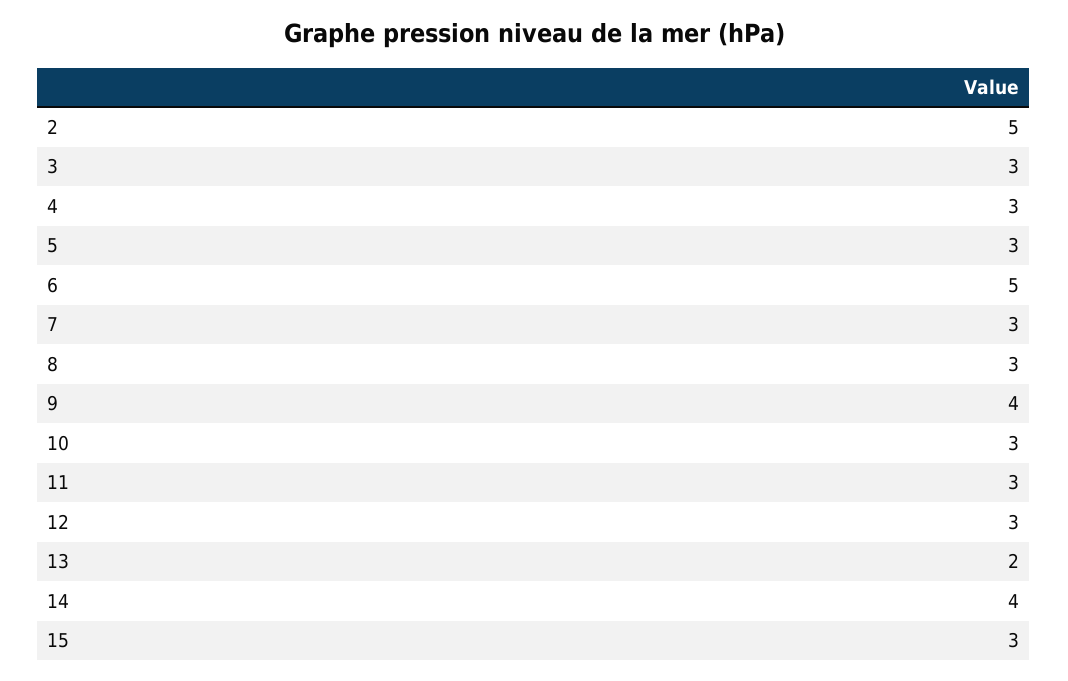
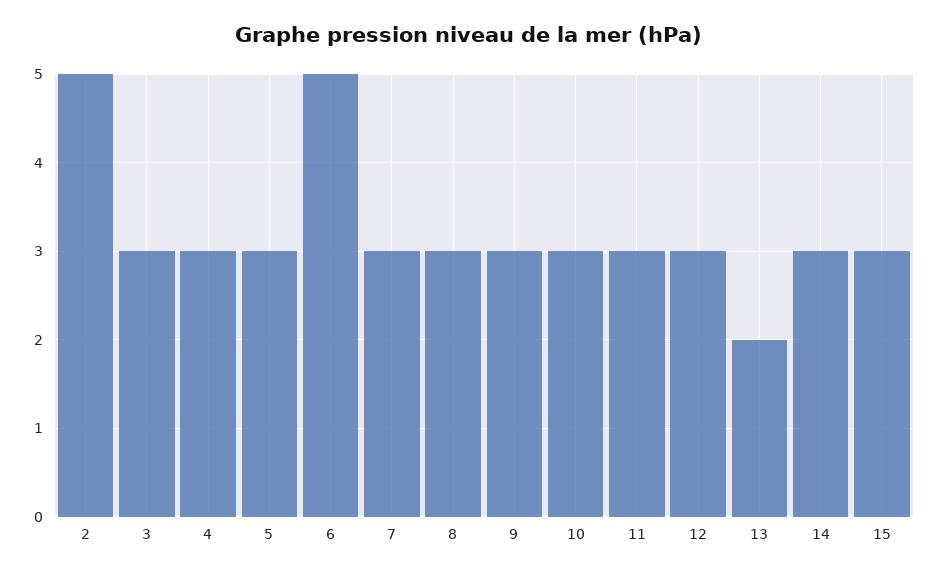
  {
    "2": 5,
    "3": 3,
    "4": 3,
    "5": 3,
    "6": 5,
    "7": 3,
    "8": 3,
-   "9": 4,
+   "9": 3,
    "10": 3,
    "11": 3,
    "12": 3,
    "13": 2,
-   "14": 4,
+   "14": 3,
    "15": 3
  }

